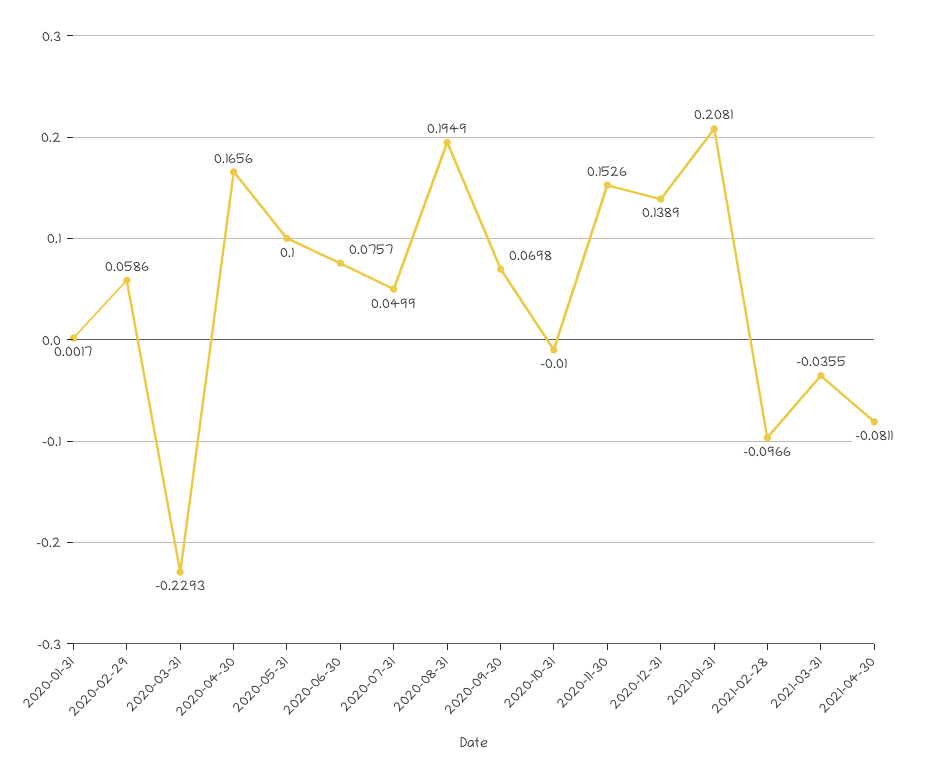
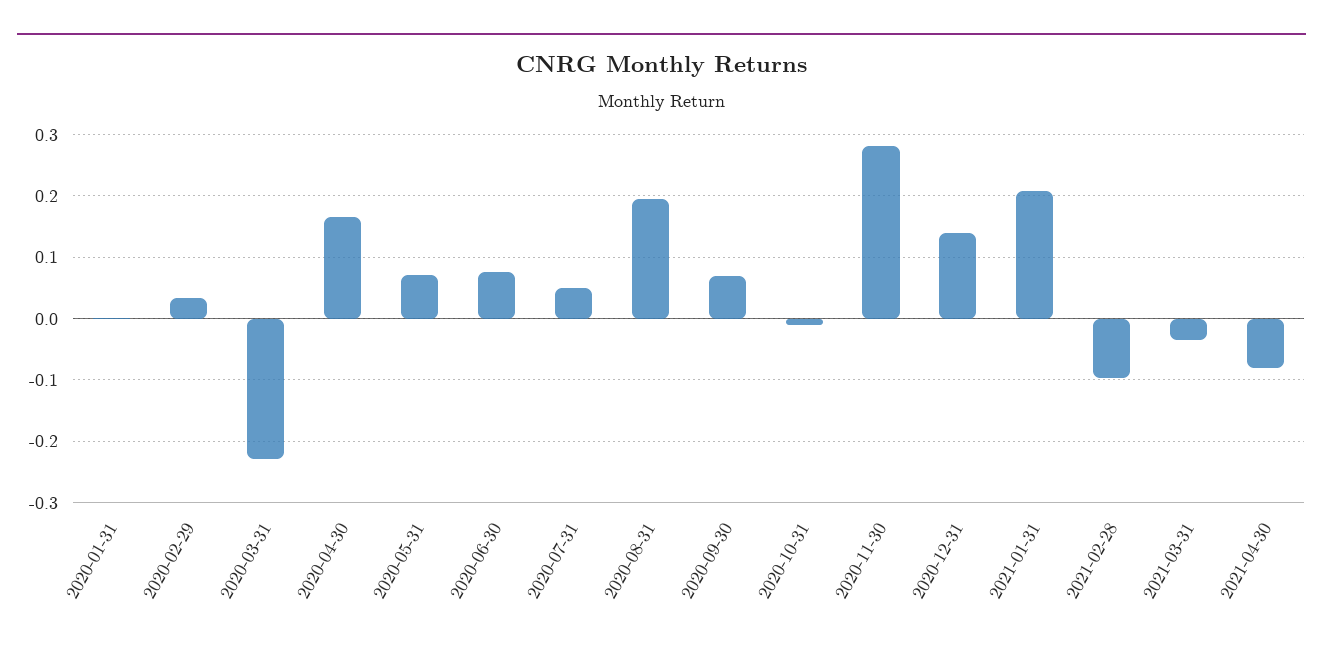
  {
    "2020-01-31": 0.0017,
-   "2020-02-29": 0.0586,
+   "2020-02-29": 0.03,
    "2020-03-31": -0.2293,
    "2020-04-30": 0.1656,
-   "2020-05-31": 0.1,
+   "2020-05-31": 0.07,
    "2020-06-30": 0.0757,
    "2020-07-31": 0.0499,
    "2020-08-31": 0.1949,
    "2020-09-30": 0.0698,
    "2020-10-31": -0.01,
-   "2020-11-30": 0.1526,
+   "2020-11-30": 0.28,
    "2020-12-31": 0.1389,
    "2021-01-31": 0.2081,
    "2021-02-28": -0.0966,
    "2021-03-31": -0.0355,
    "2021-04-30": -0.0811
  }

